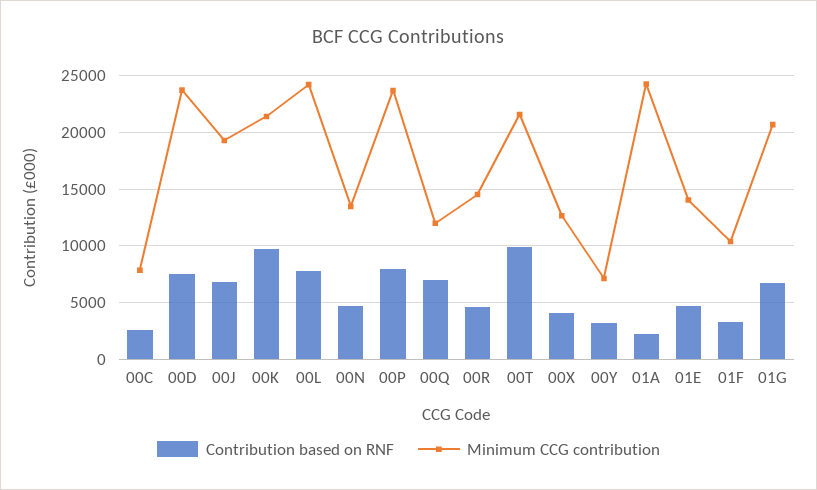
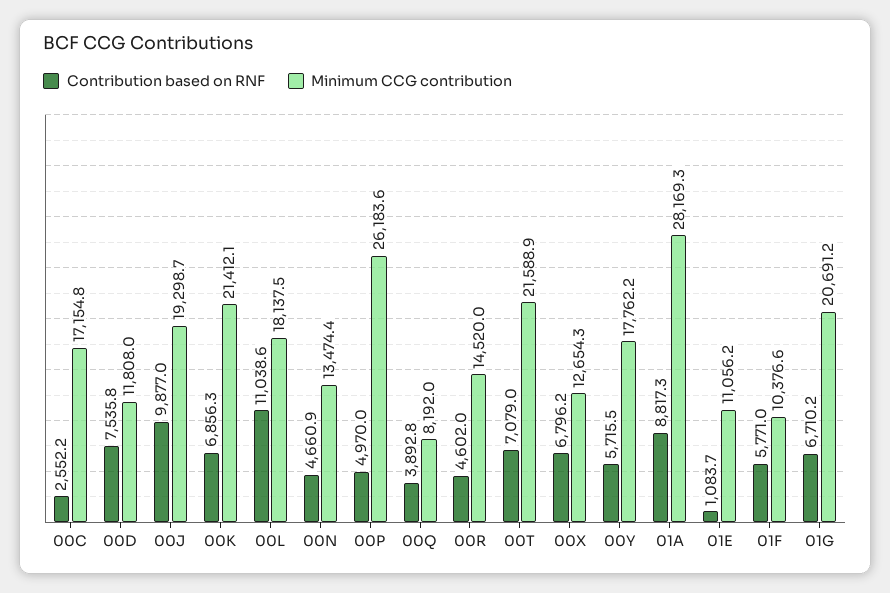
  {
    "Contribution based on RNF": {
      "00C": 2552.2,
      "00D": 7535.8,
-     "00J": 7000,
+     "00J": 9877,
-     "00K": 10000,
+     "00K": 6856.3,
-     "00L": 8000,
+     "00L": 11038.6,
      "00N": 4660.9,
-     "00P": 8000,
+     "00P": 4970,
-     "00Q": 7000,
+     "00Q": 3892.8,
      "00R": 4602,
-     "00T": 10000,
+     "00T": 7079,
-     "00X": 4000,
+     "00X": 6796.2,
-     "00Y": 3000,
+     "00Y": 5715.5,
-     "01A": 2000,
+     "01A": 8817.3,
-     "01E": 5000,
+     "01E": 1083.7,
-     "01F": 3000,
+     "01F": 5771,
      "01G": 6710.2
    },
    "Minimum CCG contribution": {
-     "00C": 8000,
+     "00C": 17154.8,
-     "00D": 24000,
+     "00D": 11808,
      "00J": 19298.7,
      "00K": 21412.1,
-     "00L": 24000,
+     "00L": 18137.5,
      "00N": 13474.4,
-     "00P": 24000,
+     "00P": 26183.6,
-     "00Q": 12000,
+     "00Q": 8192,
      "00R": 14520,
      "00T": 21588.9,
      "00X": 12654.3,
-     "00Y": 7000,
+     "00Y": 17762.2,
-     "01A": 24000,
+     "01A": 28169.3,
-     "01E": 14000,
+     "01E": 11056.2,
      "01F": 10376.6,
      "01G": 20691.2
    }
  }

